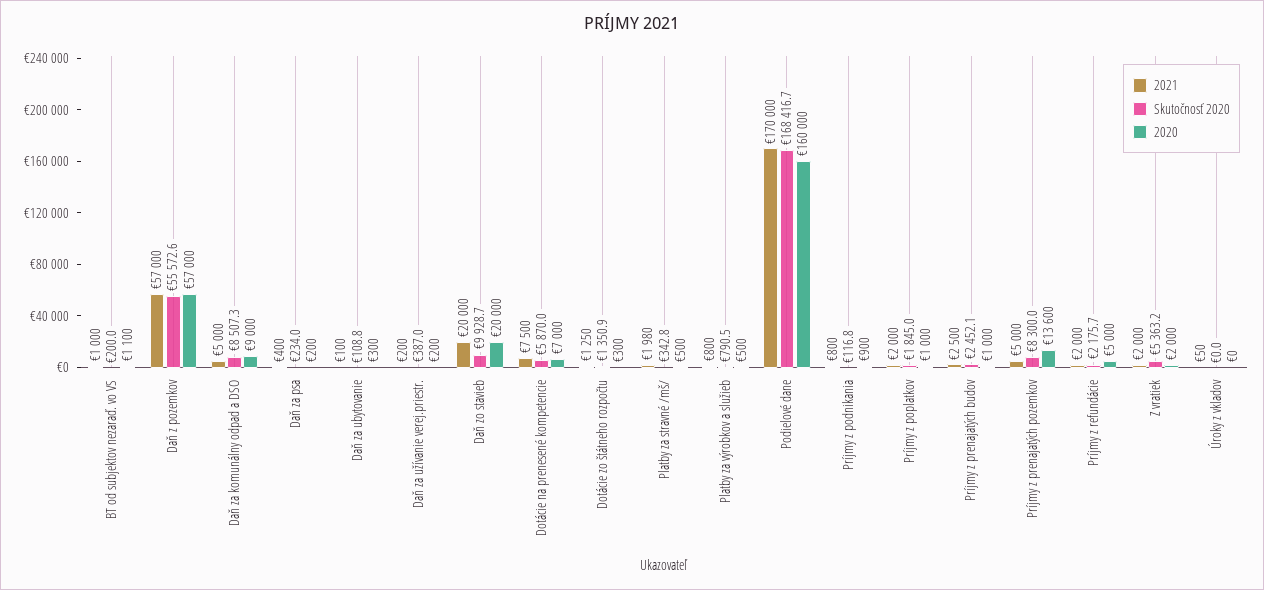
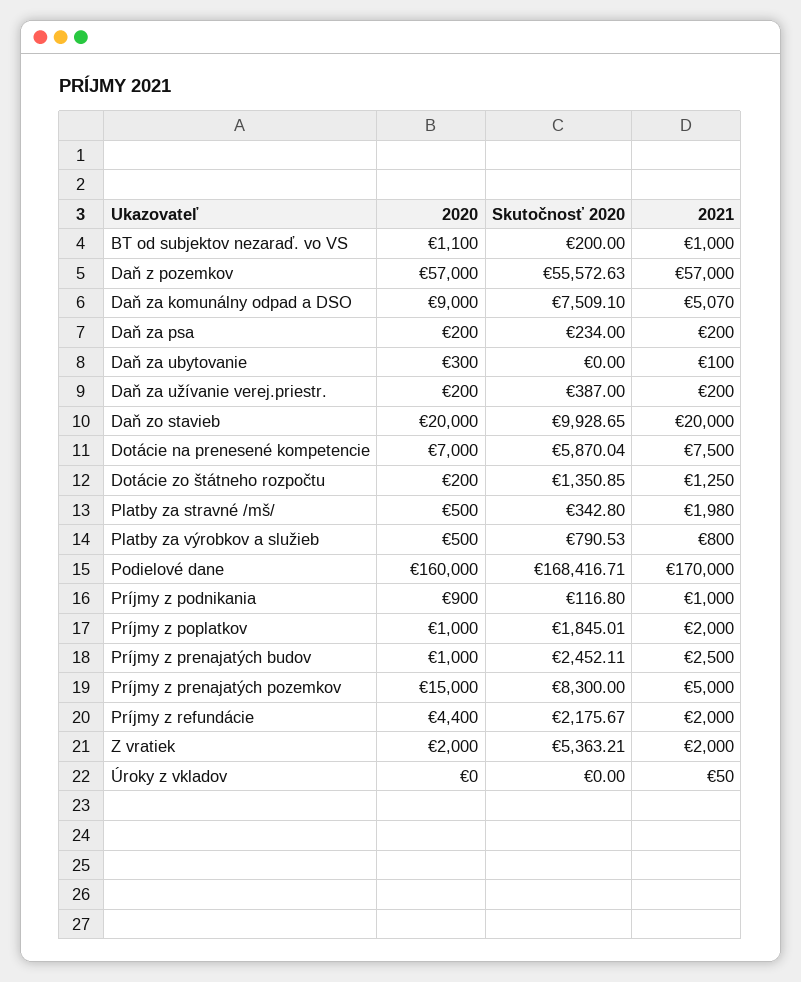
  {
    "2021": {
      "BT od subjektov nezaraď. vo VS": 1000,
      "Daň z pozemkov": 57000,
-     "Daň za komunálny odpad a DSO": 5000,
+     "Daň za komunálny odpad a DSO": 5070,
-     "Daň za psa": 400,
+     "Daň za psa": 200,
      "Daň za ubytovanie": 100,
      "Daň za užívanie verej.priestr.": 200,
      "Daň zo stavieb": 20000,
      "Dotácie na prenesené kompetencie": 7500,
      "Dotácie zo štátneho rozpočtu": 1250,
      "Platby za stravné /mš/": 1980,
      "Platby za výrobkov a služieb": 800,
      "Podielové dane": 170000,
-     "Príjmy z podnikania": 800,
+     "Príjmy z podnikania": 1000,
      "Príjmy z poplatkov": 2000,
      "Príjmy z prenajatých budov": 2500,
      "Príjmy z prenajatých pozemkov": 5000,
      "Príjmy z refundácie": 2000,
      "Z vratiek": 2000,
      "Úroky z vkladov": 50
    },
    "Skutočnosť 2020": {
      "BT od subjektov nezaraď. vo VS": 200,
      "Daň z pozemkov": 55572.63,
-     "Daň za komunálny odpad a DSO": 8507.3,
+     "Daň za komunálny odpad a DSO": 7509.1,
      "Daň za psa": 234,
-     "Daň za ubytovanie": 108.8,
+     "Daň za ubytovanie": 0,
      "Daň za užívanie verej.priestr.": 387,
      "Daň zo stavieb": 9928.65,
      "Dotácie na prenesené kompetencie": 5870.04,
      "Dotácie zo štátneho rozpočtu": 1350.85,
      "Platby za stravné /mš/": 342.8,
      "Platby za výrobkov a služieb": 790.53,
      "Podielové dane": 168416.71,
      "Príjmy z podnikania": 116.8,
      "Príjmy z poplatkov": 1845.01,
      "Príjmy z prenajatých budov": 2452.11,
      "Príjmy z prenajatých pozemkov": 8300,
      "Príjmy z refundácie": 2175.67,
      "Z vratiek": 5363.21,
      "Úroky z vkladov": 0
    },
    "2020": {
      "BT od subjektov nezaraď. vo VS": 1100,
      "Daň z pozemkov": 57000,
      "Daň za komunálny odpad a DSO": 9000,
      "Daň za psa": 200,
      "Daň za ubytovanie": 300,
      "Daň za užívanie verej.priestr.": 200,
      "Daň zo stavieb": 20000,
      "Dotácie na prenesené kompetencie": 7000,
-     "Dotácie zo štátneho rozpočtu": 300,
+     "Dotácie zo štátneho rozpočtu": 200,
      "Platby za stravné /mš/": 500,
      "Platby za výrobkov a služieb": 500,
      "Podielové dane": 160000,
      "Príjmy z podnikania": 900,
      "Príjmy z poplatkov": 1000,
      "Príjmy z prenajatých budov": 1000,
-     "Príjmy z prenajatých pozemkov": 13600,
+     "Príjmy z prenajatých pozemkov": 15000,
-     "Príjmy z refundácie": 5000,
+     "Príjmy z refundácie": 4400,
      "Z vratiek": 2000,
      "Úroky z vkladov": 0
    }
  }

